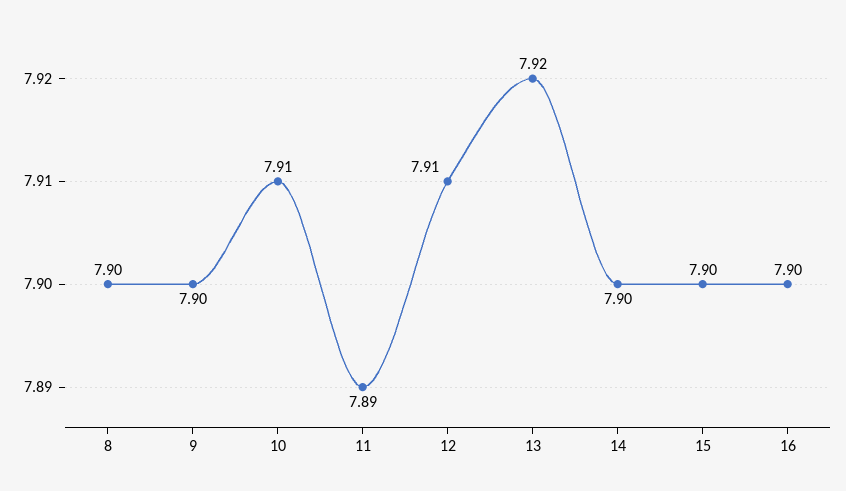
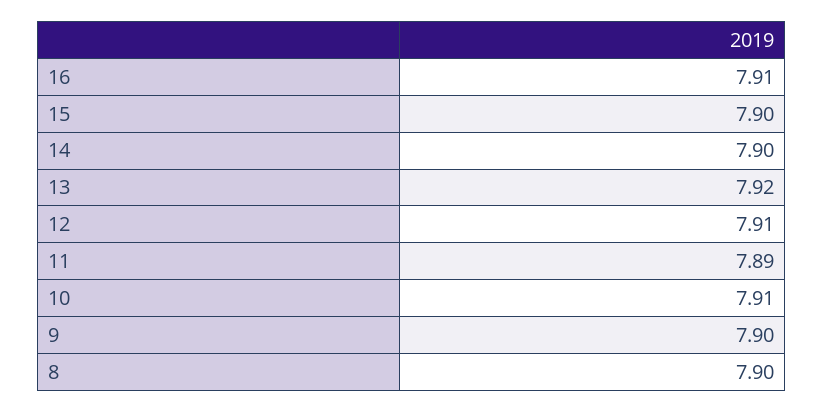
  {
    "8": 7.9,
    "9": 7.9,
    "10": 7.91,
    "11": 7.89,
    "12": 7.91,
    "13": 7.92,
    "14": 7.9,
    "15": 7.9,
-   "16": 7.9
+   "16": 7.91
  }

